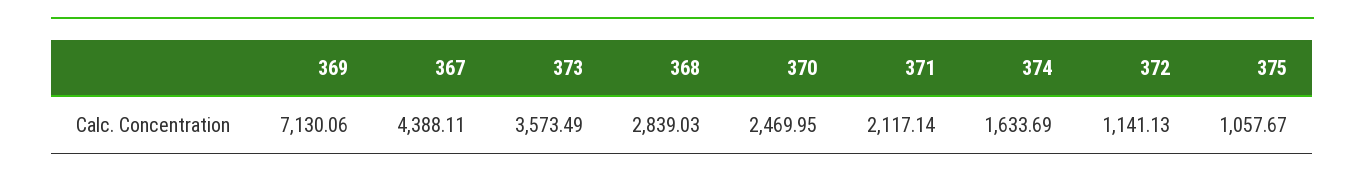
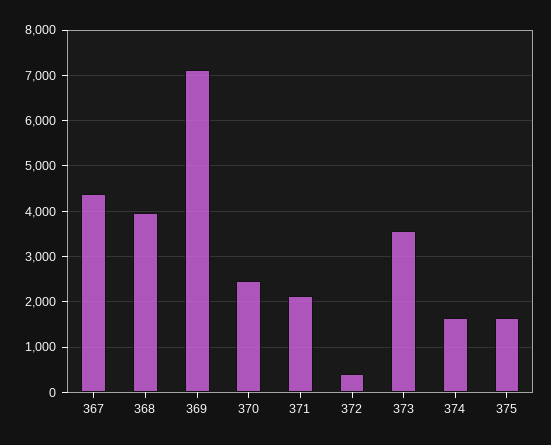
  {
    "369": 7130.06,
    "367": 4388.11,
    "373": 3573.49,
-   "368": 2839.03,
+   "368": 4000,
    "370": 2469.95,
    "371": 2117.14,
    "374": 1633.69,
-   "372": 1141.13,
+   "372": 400,
-   "375": 1057.67
+   "375": 1600
  }

